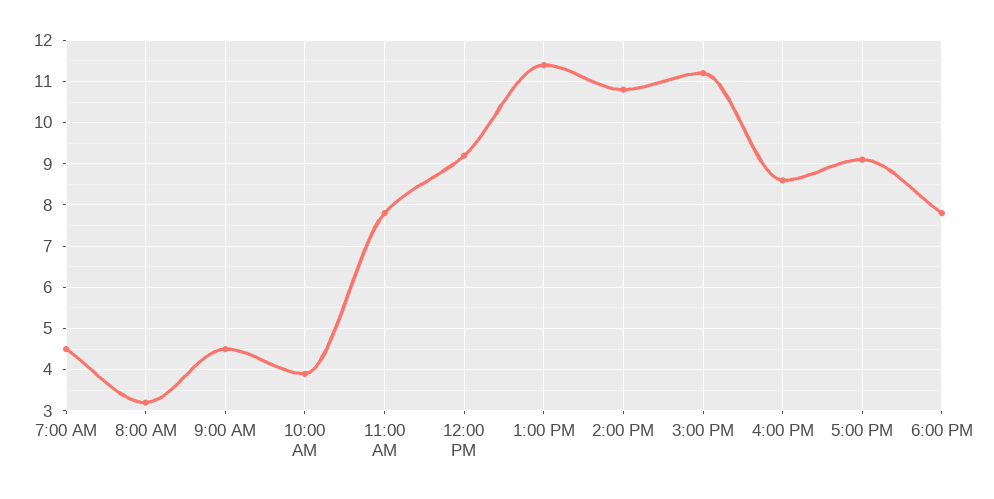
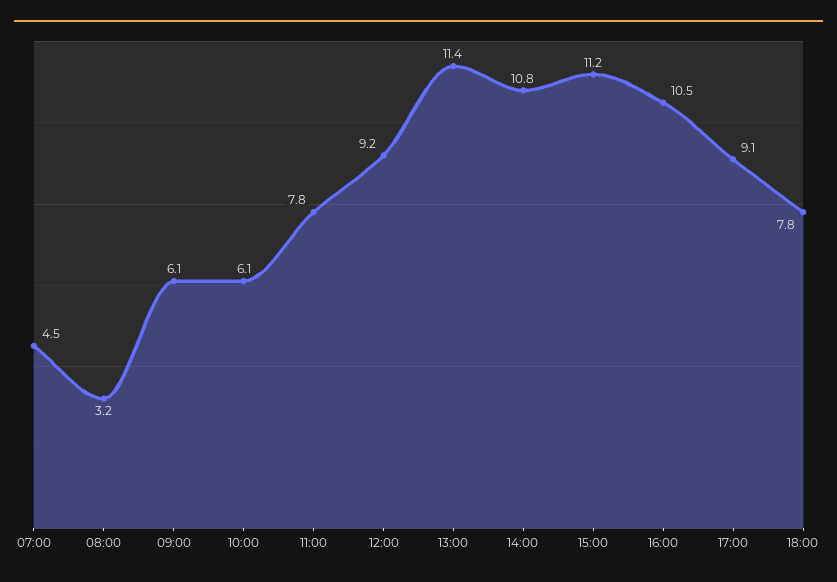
  {
    "7:00 AM": 4.5,
    "8:00 AM": 3.2,
-   "9:00 AM": 4.5,
+   "9:00 AM": 6.1,
-   "10:00 AM": 4,
+   "10:00 AM": 6.1,
    "11:00 AM": 7.8,
    "12:00 PM": 9.2,
    "1:00 PM": 11.4,
    "2:00 PM": 10.8,
    "3:00 PM": 11.2,
-   "4:00 PM": 8.5,
+   "4:00 PM": 10.5,
    "5:00 PM": 9.1,
    "6:00 PM": 7.8
  }

